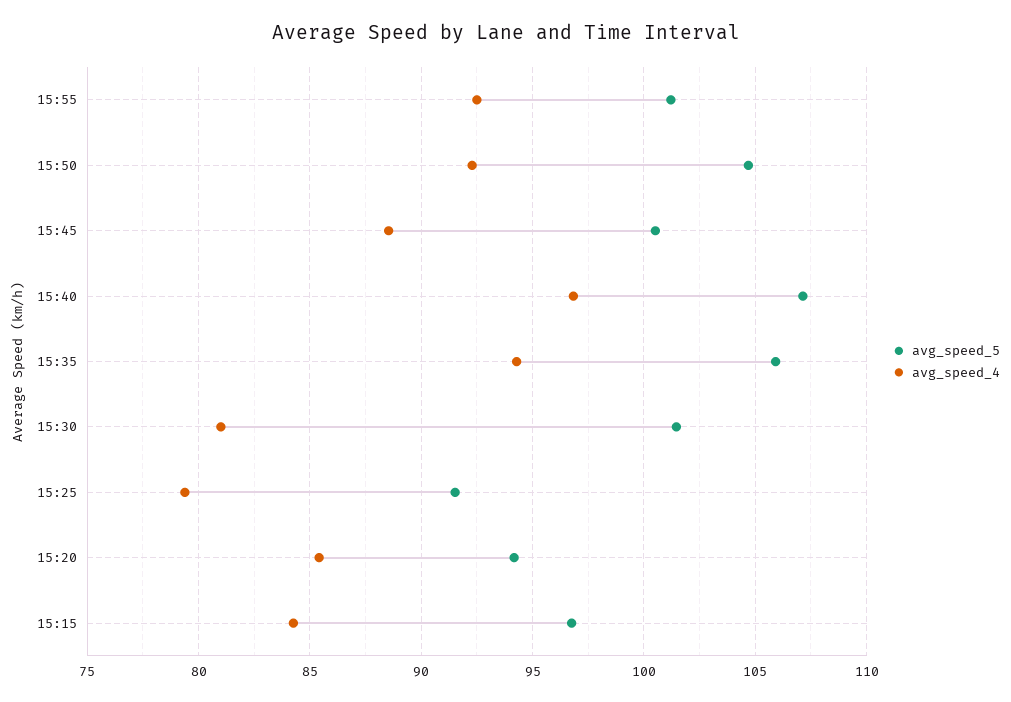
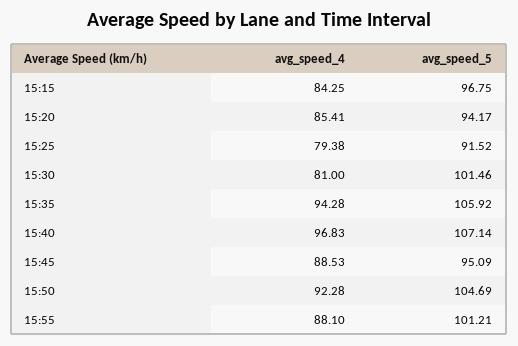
  {
    "avg_speed_5": {
      "15:55": 101.21,
      "15:50": 104.69,
-     "15:45": 100.5,
+     "15:45": 95.09,
      "15:40": 107.14,
      "15:35": 105.92,
      "15:30": 101.46,
      "15:25": 91.52,
      "15:20": 94.17,
      "15:15": 96.75
    },
    "avg_speed_4": {
-     "15:55": 92.5,
+     "15:55": 88.1,
      "15:50": 92.28,
      "15:45": 88.53,
      "15:40": 96.83,
      "15:35": 94.28,
      "15:30": 81,
      "15:25": 79.38,
      "15:20": 85.41,
      "15:15": 84.25
    }
  }

